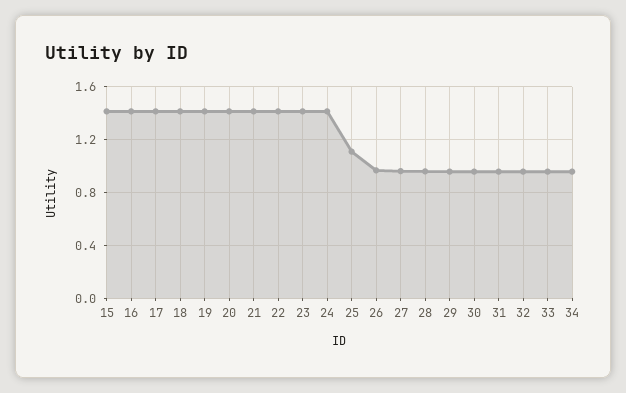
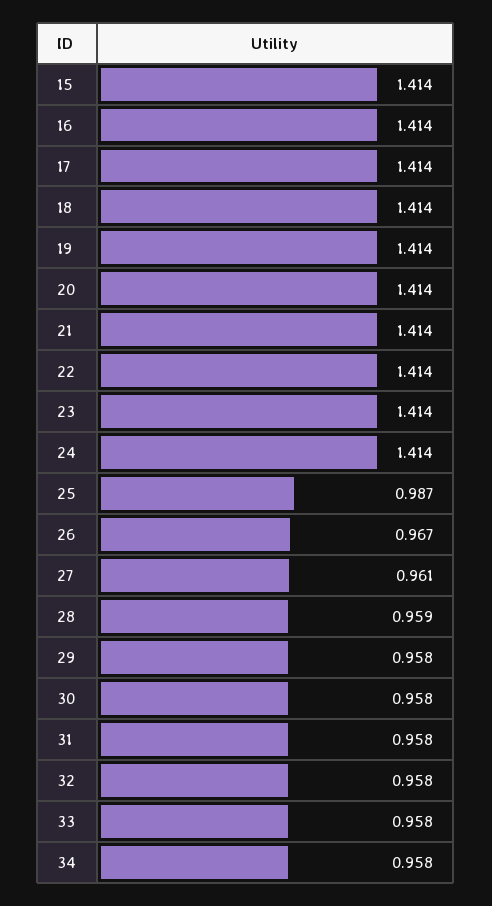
  {
    "15": 1.414,
    "16": 1.414,
    "17": 1.414,
    "18": 1.414,
    "19": 1.414,
    "20": 1.414,
    "21": 1.414,
    "22": 1.414,
    "23": 1.414,
    "24": 1.414,
-   "25": 1.1,
+   "25": 0.987,
    "26": 0.967,
    "27": 0.961,
    "28": 0.959,
    "29": 0.958,
    "30": 0.958,
    "31": 0.958,
    "32": 0.958,
    "33": 0.958,
    "34": 0.958
  }

